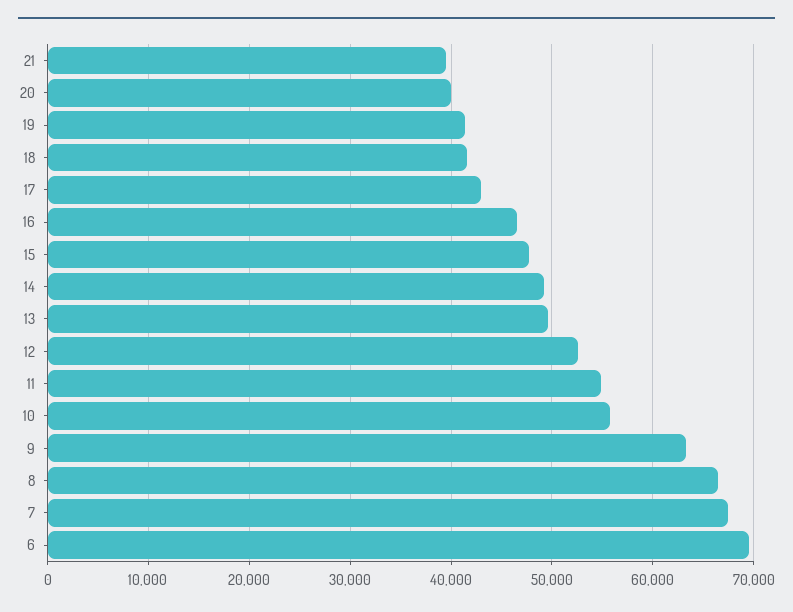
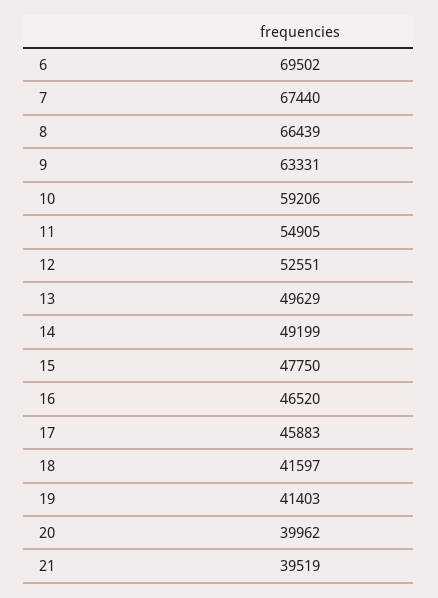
  {
    "21": 39519,
    "20": 39962,
    "19": 41403,
    "18": 41597,
-   "17": 43000,
+   "17": 45883,
    "16": 46520,
    "15": 47750,
    "14": 49199,
    "13": 49629,
    "12": 52551,
    "11": 54905,
-   "10": 56000,
+   "10": 59206,
    "9": 63331,
    "8": 66439,
    "7": 67440,
    "6": 69502
  }

